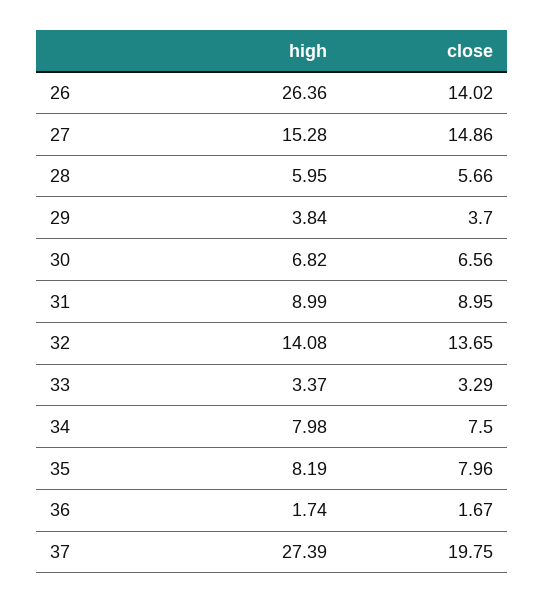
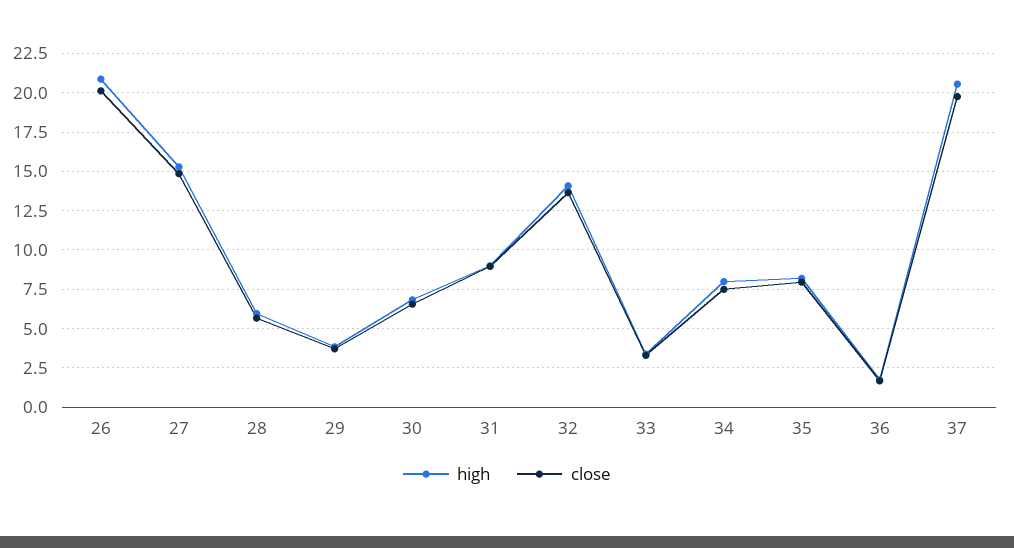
  {
    "high": {
-     "26": 26.36,
+     "26": 21,
      "27": 15.28,
      "28": 5.95,
      "29": 3.84,
      "30": 6.82,
      "31": 8.99,
      "32": 14.08,
      "33": 3.37,
      "34": 7.98,
      "35": 8.19,
      "36": 1.74,
-     "37": 27.39
+     "37": 20.5
    },
    "close": {
-     "26": 14.02,
+     "26": 20,
      "27": 14.86,
      "28": 5.66,
      "29": 3.7,
      "30": 6.56,
      "31": 8.95,
      "32": 13.65,
      "33": 3.29,
      "34": 7.5,
      "35": 7.96,
      "36": 1.67,
      "37": 19.75
    }
  }

